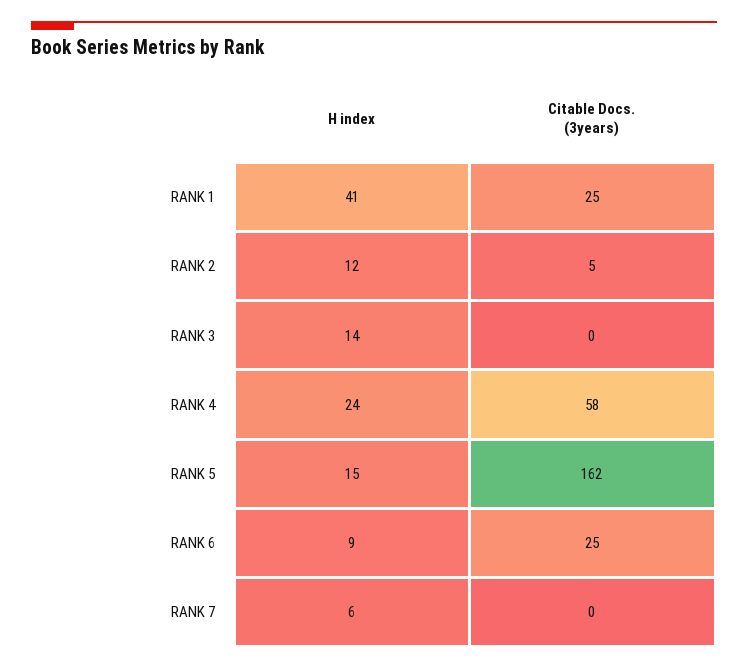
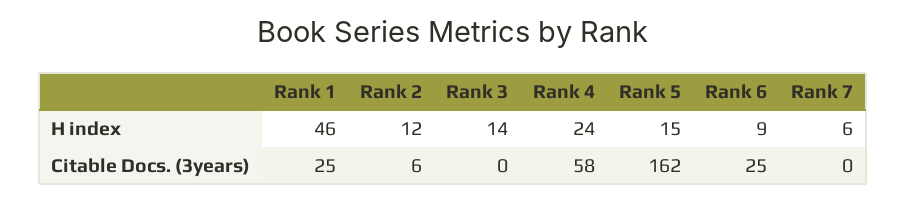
  {
    "H index": {
-     "RANK 1": 41,
+     "RANK 1": 46,
      "RANK 2": 12,
      "RANK 3": 14,
      "RANK 4": 24,
      "RANK 5": 15,
      "RANK 6": 9,
      "RANK 7": 6
    },
    "Citable Docs. (3years)": {
      "RANK 1": 25,
-     "RANK 2": 5,
+     "RANK 2": 6,
      "RANK 3": 0,
      "RANK 4": 58,
      "RANK 5": 162,
      "RANK 6": 25,
      "RANK 7": 0
    }
  }

